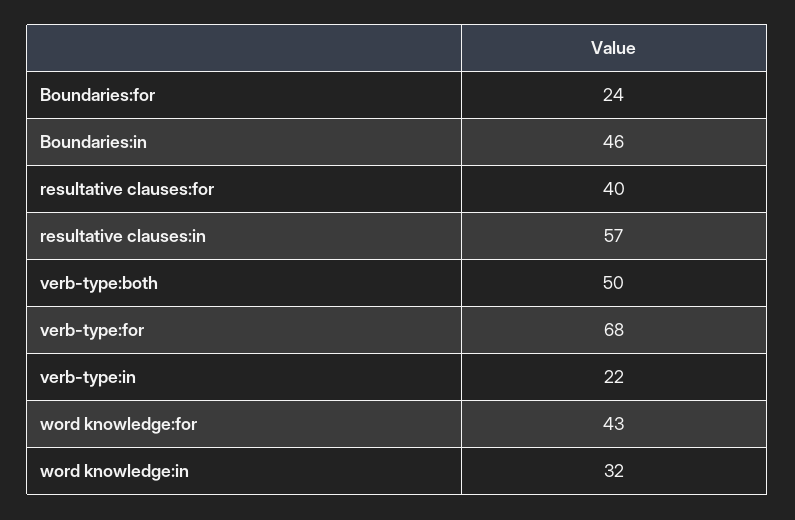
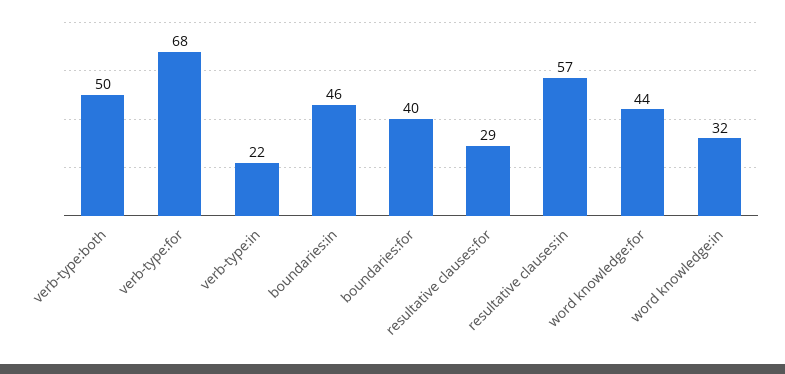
  {
-   "Boundaries:for": 24,
+   "Boundaries:for": 40,
    "Boundaries:in": 46,
-   "resultative clauses:for": 40,
+   "resultative clauses:for": 29,
    "resultative clauses:in": 57,
    "verb-type:both": 50,
    "verb-type:for": 68,
    "verb-type:in": 22,
-   "word knowledge:for": 43,
+   "word knowledge:for": 44,
    "word knowledge:in": 32
  }

